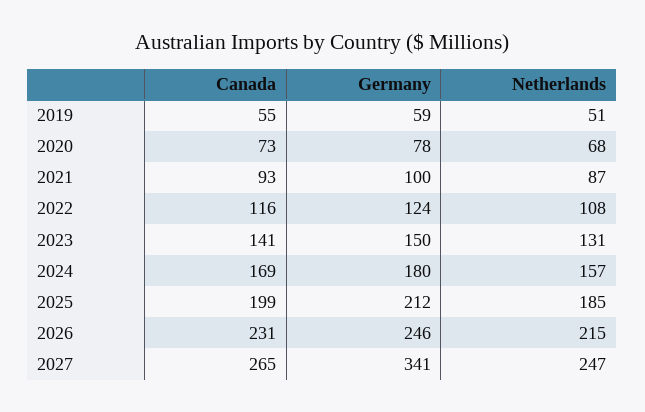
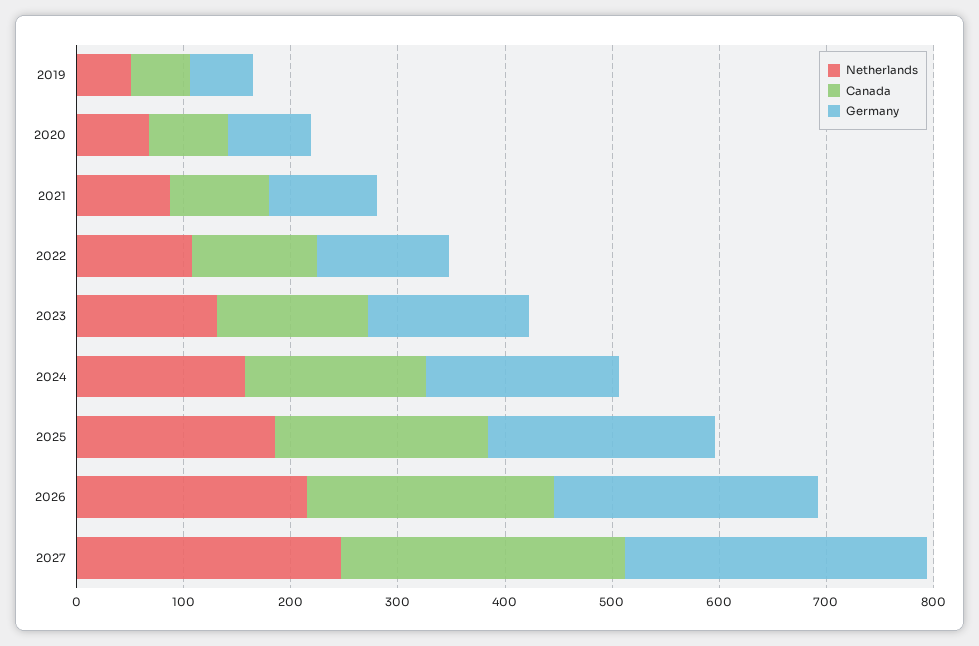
  {
    "Canada": {
      "2019": 55,
      "2020": 73,
      "2021": 93,
      "2022": 116,
      "2023": 141,
      "2024": 169,
      "2025": 199,
      "2026": 231,
      "2027": 265
    },
    "Germany": {
      "2019": 59,
      "2020": 78,
      "2021": 100,
      "2022": 124,
      "2023": 150,
      "2024": 180,
      "2025": 212,
      "2026": 246,
-     "2027": 341
+     "2027": 280
    },
    "Netherlands": {
      "2019": 51,
      "2020": 68,
      "2021": 87,
      "2022": 108,
      "2023": 131,
      "2024": 157,
      "2025": 185,
      "2026": 215,
      "2027": 247
    }
  }

